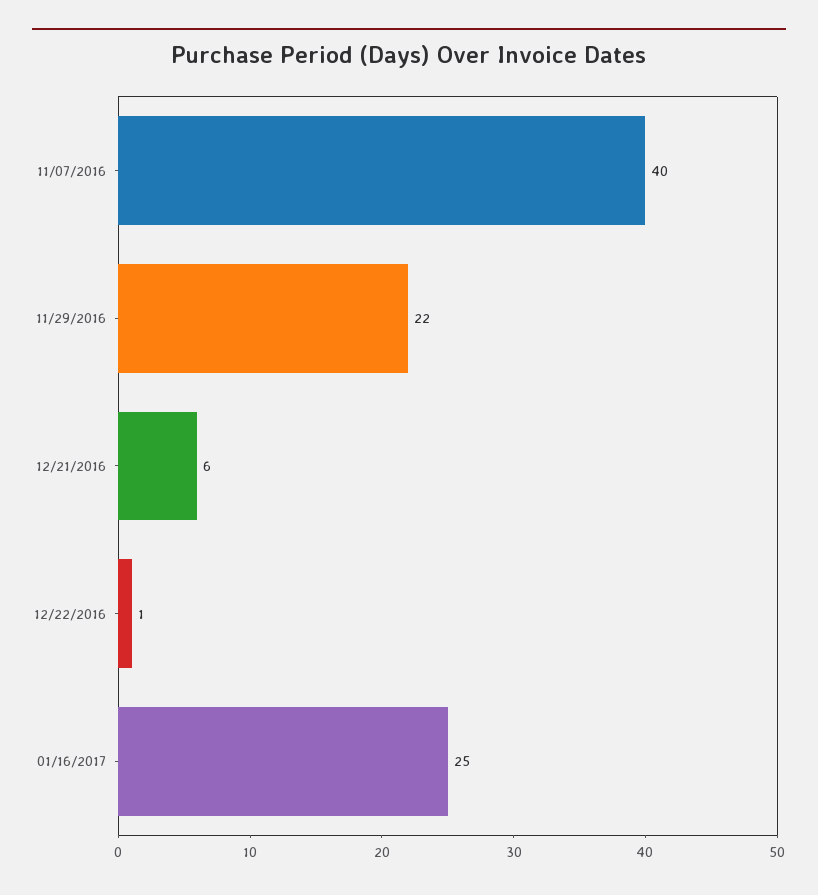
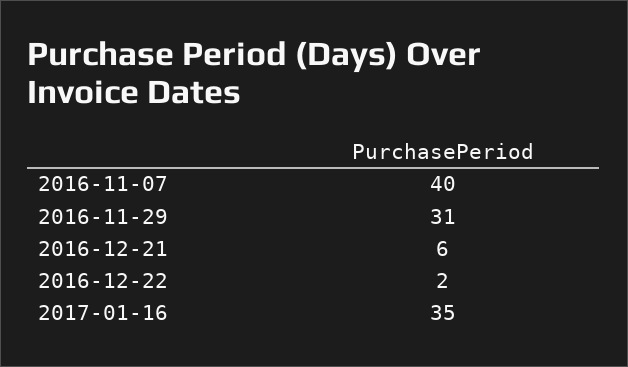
  {
    "11/07/2016": 40,
-   "11/29/2016": 22,
+   "11/29/2016": 31,
    "12/21/2016": 6,
-   "12/22/2016": 1,
+   "12/22/2016": 2,
-   "01/16/2017": 25
+   "01/16/2017": 35
  }

